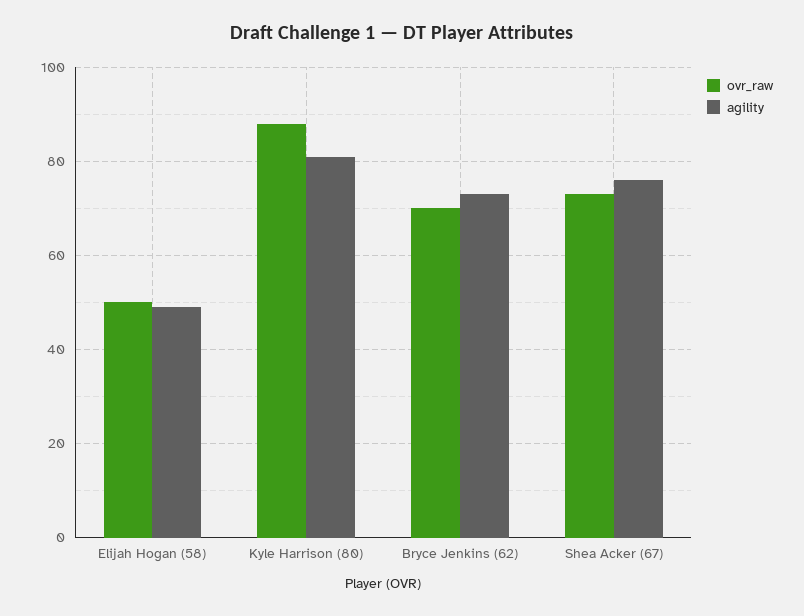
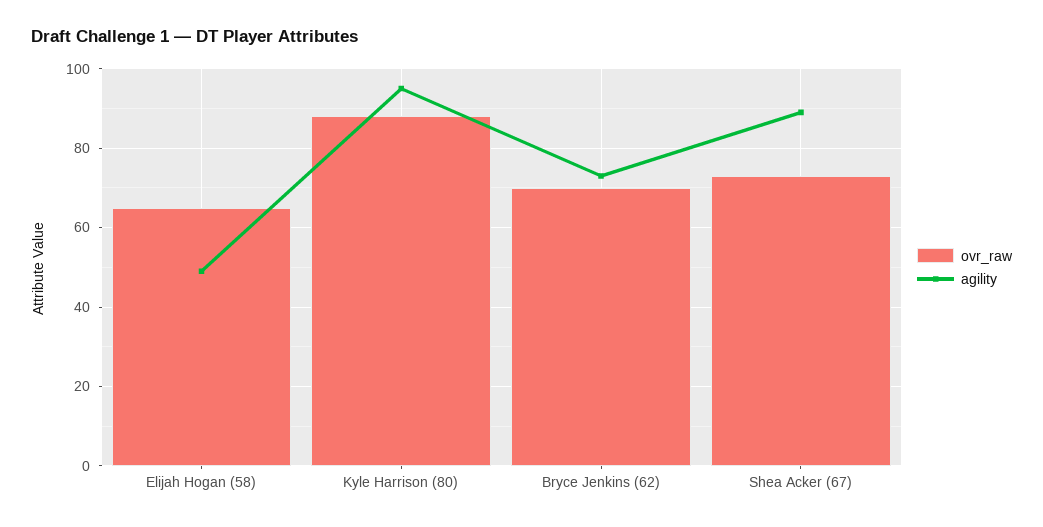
  {
    "ovr_raw": {
-     "Elijah Hogan (58)": 50,
+     "Elijah Hogan (58)": 65,
      "Kyle Harrison (80)": 90,
      "Bryce Jenkins (62)": 70,
      "Shea Acker (67)": 75
    },
    "agility": {
      "Elijah Hogan (58)": 50,
-     "Kyle Harrison (80)": 80,
+     "Kyle Harrison (80)": 95,
      "Bryce Jenkins (62)": 75,
-     "Shea Acker (67)": 75
+     "Shea Acker (67)": 90
    }
  }

